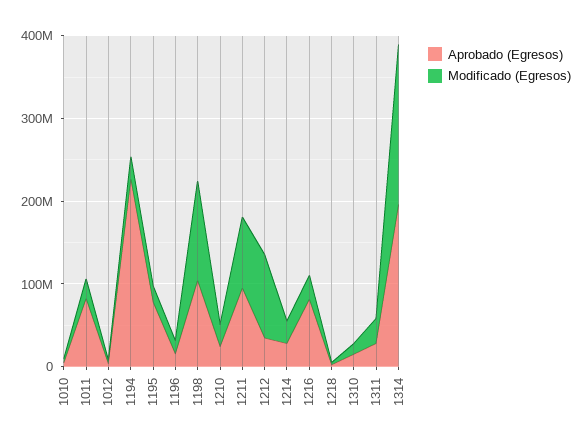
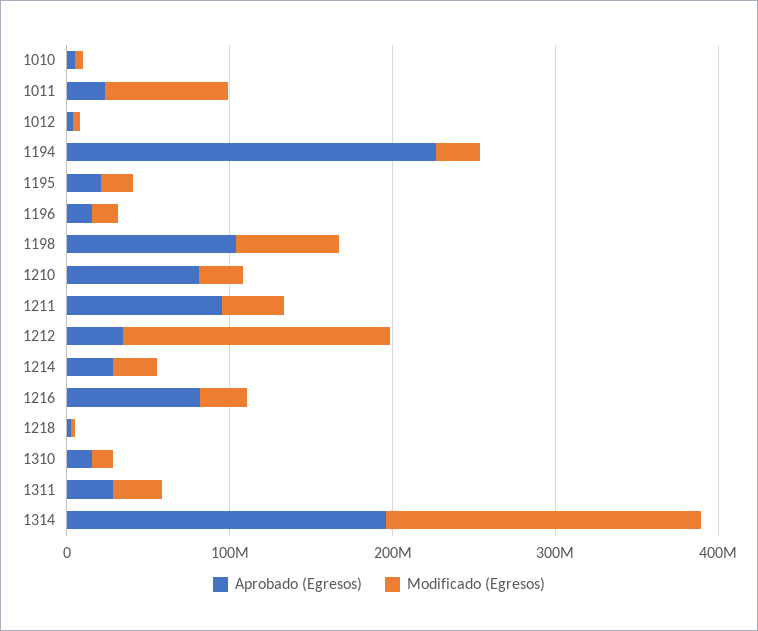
  {
    "Aprobado (Egresos)": {
      "1010": 0,
-     "1011": 80000000,
+     "1011": 20000000,
      "1012": 0,
      "1194": 220000000,
-     "1195": 80000000,
+     "1195": 20000000,
      "1196": 20000000,
      "1198": 100000000,
-     "1210": 20000000,
+     "1210": 80000000,
      "1211": 100000000,
      "1212": 40000000,
      "1214": 20000000,
      "1216": 80000000,
      "1218": 0,
      "1310": 20000000,
      "1311": 20000000,
      "1314": 200000000
    },
    "Modificado (Egresos)": {
      "1010": 0,
-     "1011": 20000000,
+     "1011": 80000000,
      "1012": 0,
      "1194": 20000000,
      "1195": 20000000,
      "1196": 20000000,
-     "1198": 120000000,
+     "1198": 60000000,
      "1210": 20000000,
-     "1211": 80000000,
+     "1211": 40000000,
-     "1212": 100000000,
+     "1212": 160000000,
      "1214": 20000000,
      "1216": 20000000,
      "1218": 0,
      "1310": 20000000,
      "1311": 40000000,
      "1314": 200000000
    }
  }

